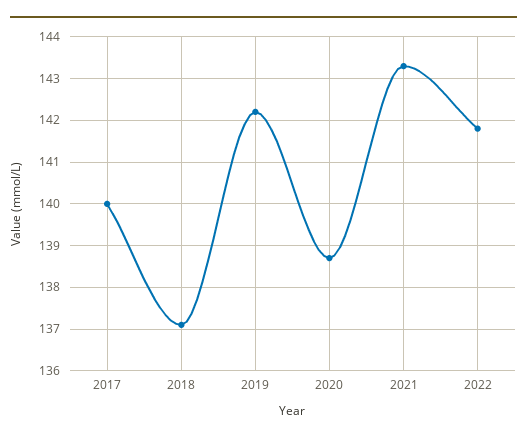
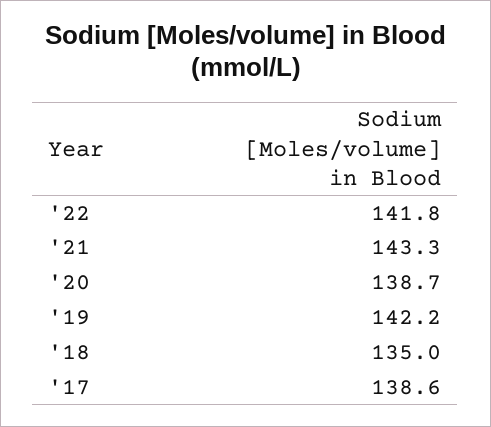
  {
-   "2017": 140,
+   "2017": 138.6,
-   "2018": 137,
+   "2018": 135,
    "2019": 142.2,
    "2020": 138.7,
    "2021": 143.3,
    "2022": 141.8
  }

